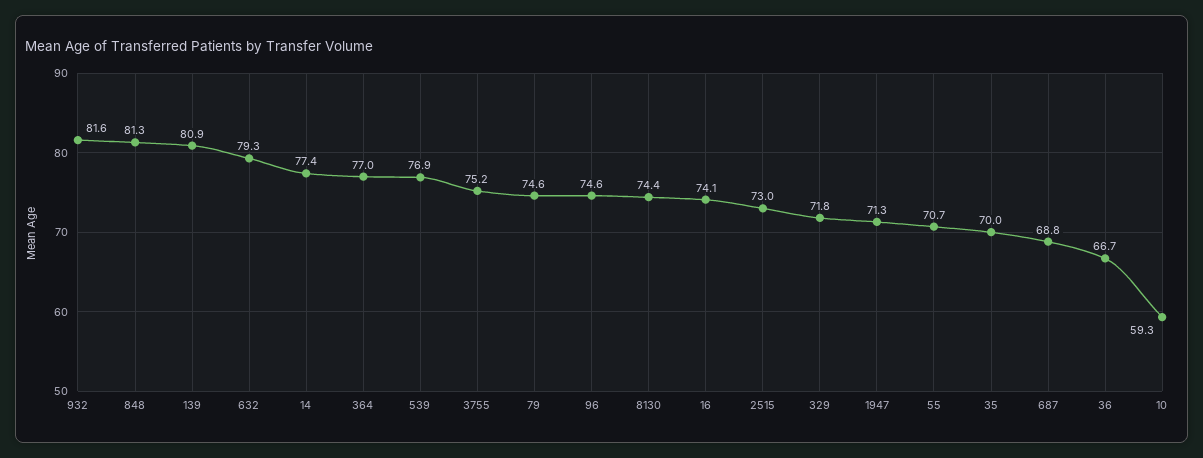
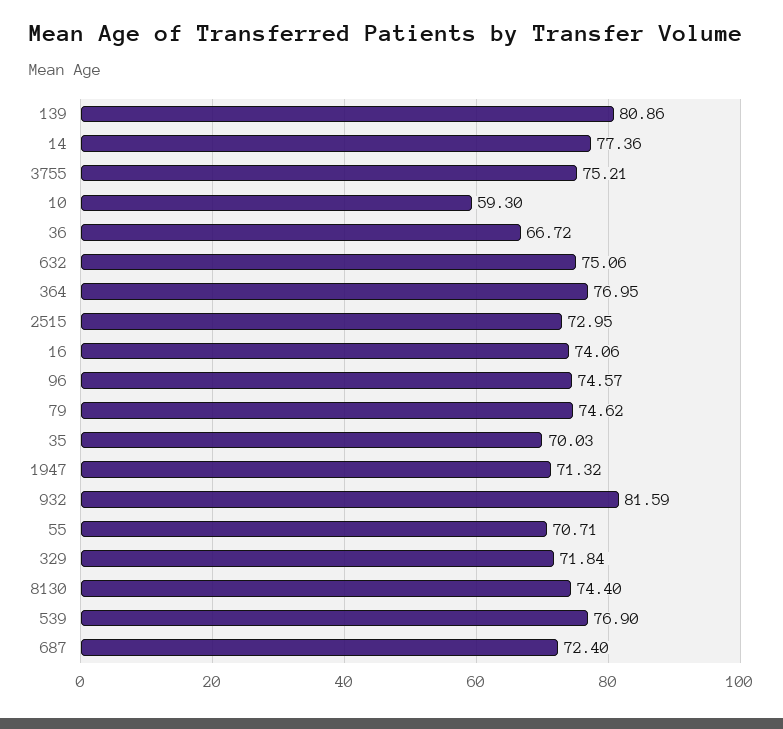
  {
    "932": 81.59,
-   "848": 81.3,
    "139": 80.86,
-   "632": 79.3,
+   "632": 75.06,
    "14": 77.36,
    "364": 76.95,
    "539": 76.9,
    "3755": 75.21,
    "79": 74.62,
    "96": 74.57,
    "8130": 74.4,
    "16": 74.06,
    "2515": 72.95,
    "329": 71.84,
    "1947": 71.32,
    "55": 70.71,
    "35": 70.03,
-   "687": 68.8,
+   "687": 72.4,
    "36": 66.72,
    "10": 59.3
  }

